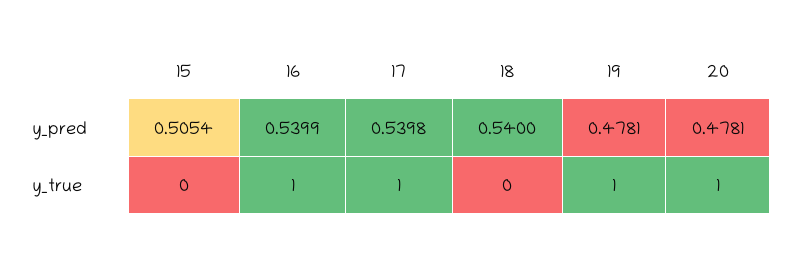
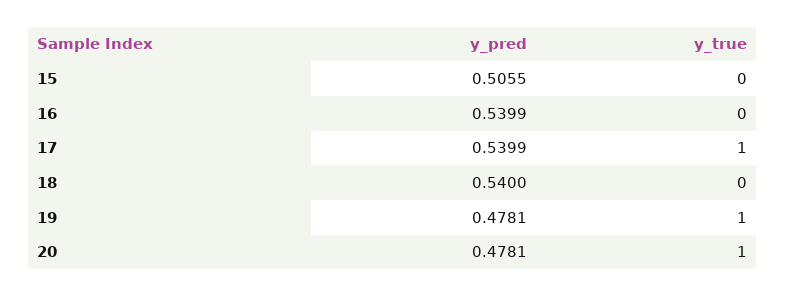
  {
    "15": {
-     "y_pred": 0.5054,
+     "y_pred": 0.5055,
      "y_true": 0
    },
    "16": {
      "y_pred": 0.5399,
-     "y_true": 1
+     "y_true": 0
    },
    "17": {
-     "y_pred": 0.5398,
+     "y_pred": 0.5399,
      "y_true": 1
    },
    "18": {
      "y_pred": 0.54,
      "y_true": 0
    },
    "19": {
      "y_pred": 0.4781,
      "y_true": 1
    },
    "20": {
      "y_pred": 0.4781,
      "y_true": 1
    }
  }

